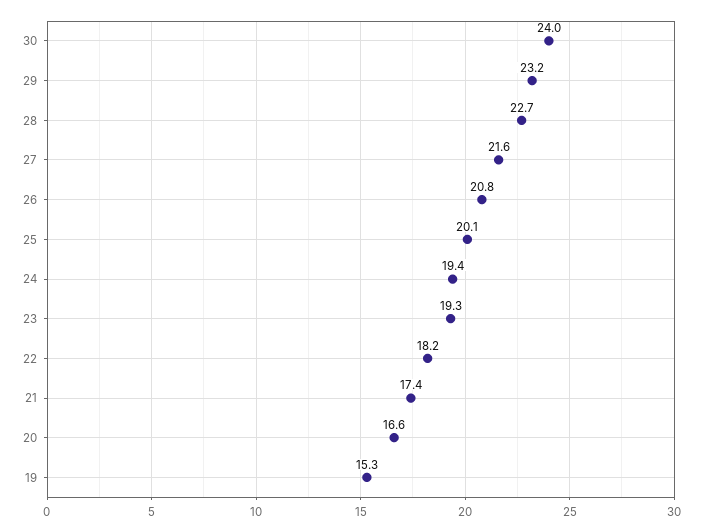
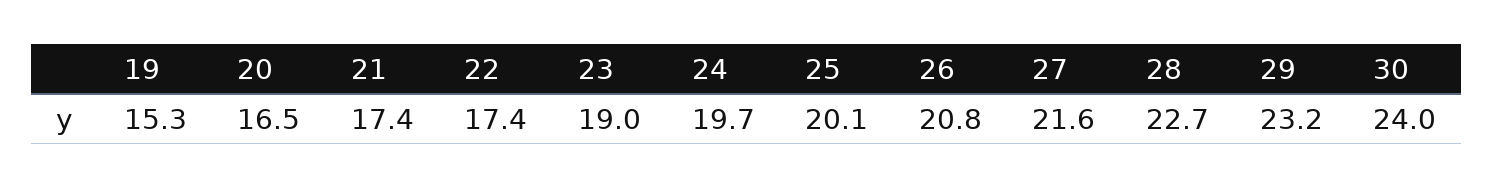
  {
    "30": 24,
    "29": 23.2,
    "28": 22.7,
    "27": 21.6,
    "26": 20.8,
    "25": 20.1,
-   "24": 19.4,
+   "24": 19.7,
-   "23": 19.3,
+   "23": 19,
-   "22": 18.2,
+   "22": 17.4,
    "21": 17.4,
-   "20": 16.6,
+   "20": 16.5,
    "19": 15.3
  }

